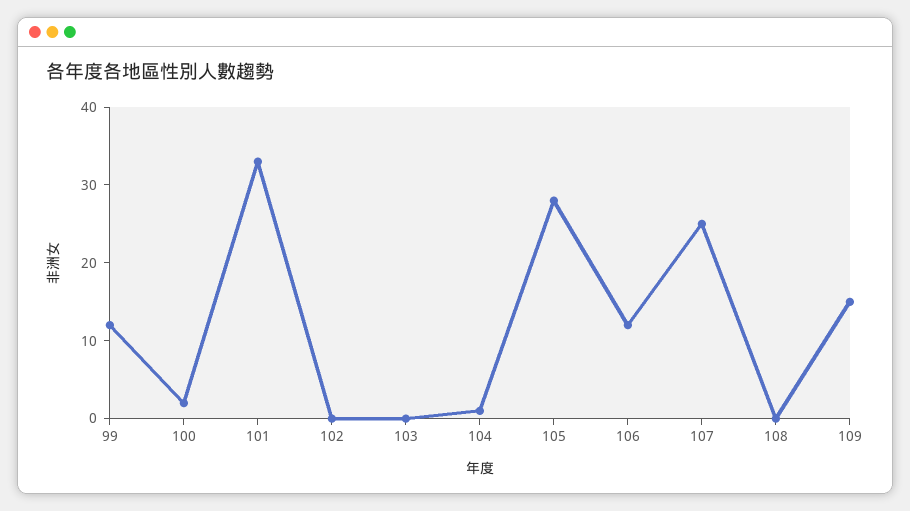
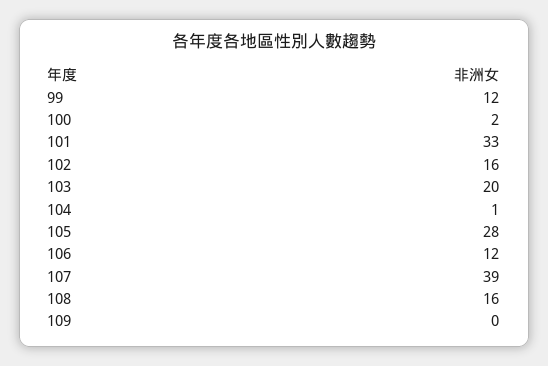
  {
    "99": 12,
    "100": 2,
    "101": 33,
-   "102": 0,
+   "102": 16,
-   "103": 0,
+   "103": 20,
    "104": 1,
    "105": 28,
    "106": 12,
-   "107": 25,
+   "107": 39,
-   "108": 0,
+   "108": 16,
-   "109": 15
+   "109": 0
  }

